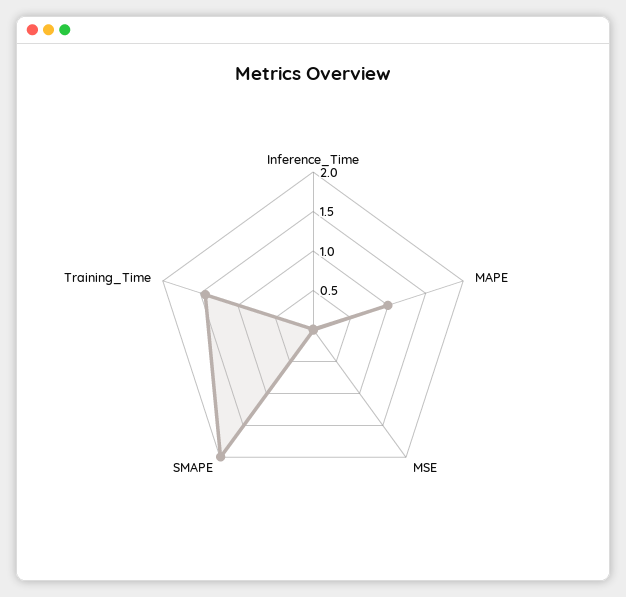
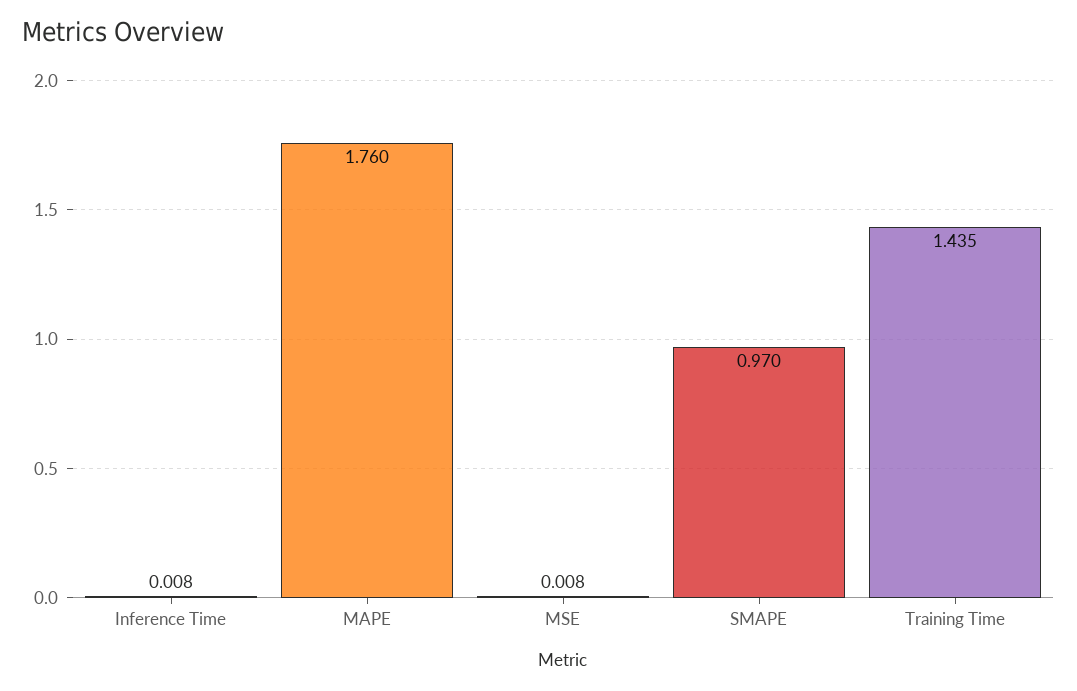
  {
    "Inference_Time": 0.008,
-   "MAPE": 1,
+   "MAPE": 1.76,
    "MSE": 0.008,
-   "SMAPE": 2,
+   "SMAPE": 0.97,
    "Training_Time": 1.435
  }

